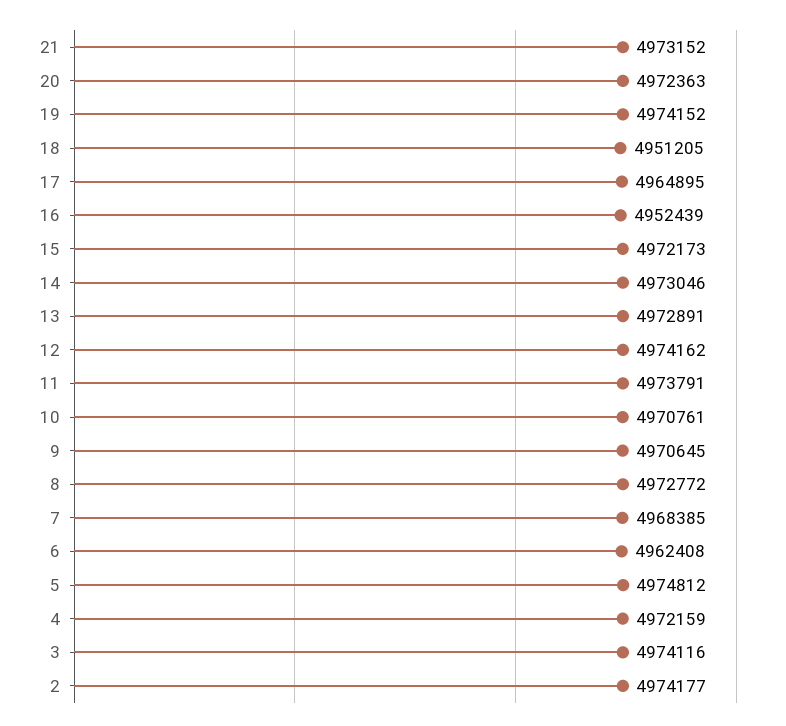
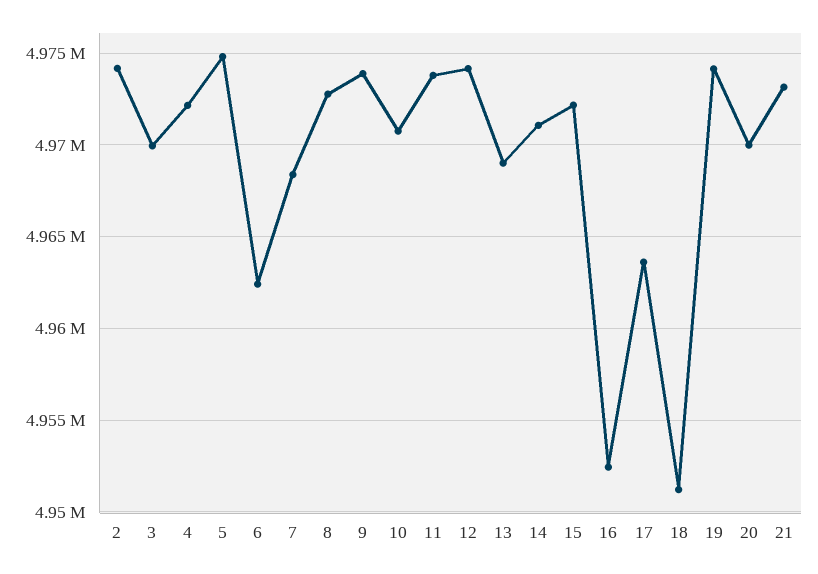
  {
    "21": 4973152,
-   "20": 4972363,
+   "20": 4970000,
    "19": 4974152,
    "18": 4951205,
-   "17": 4964895,
+   "17": 4963500,
    "16": 4952439,
    "15": 4972173,
-   "14": 4973046,
+   "14": 4971000,
-   "13": 4972891,
+   "13": 4969000,
    "12": 4974162,
    "11": 4973791,
    "10": 4970761,
-   "9": 4970645,
+   "9": 4974000,
    "8": 4972772,
    "7": 4968385,
    "6": 4962408,
    "5": 4974812,
    "4": 4972159,
-   "3": 4974116,
+   "3": 4970000,
    "2": 4974177
  }

